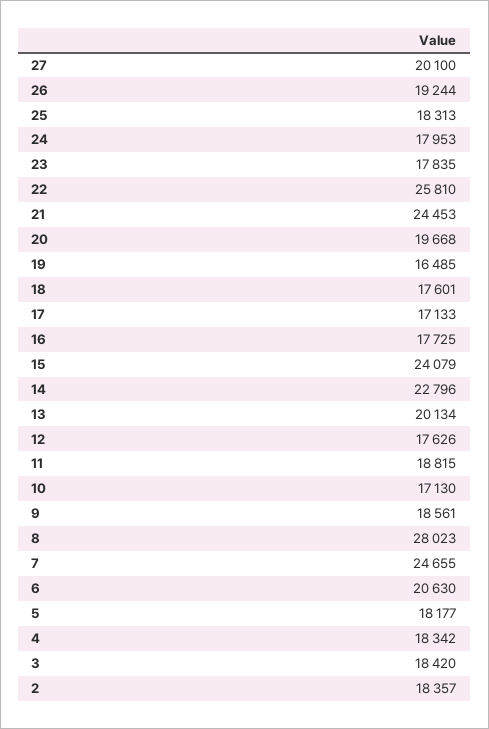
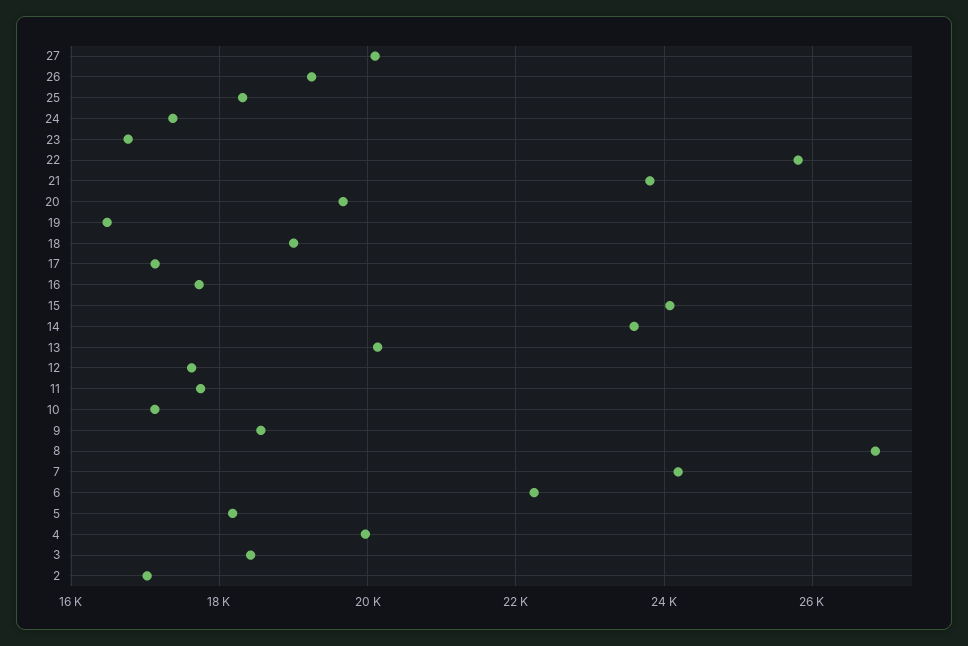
  {
    "27": 20100,
    "26": 19244,
    "25": 18313,
-   "24": 17953,
+   "24": 17400,
-   "23": 17835,
+   "23": 16800,
    "22": 25810,
-   "21": 24453,
+   "21": 23800,
    "20": 19668,
    "19": 16485,
-   "18": 17601,
+   "18": 19000,
    "17": 17133,
    "16": 17725,
    "15": 24079,
-   "14": 22796,
+   "14": 23600,
    "13": 20134,
    "12": 17626,
-   "11": 18815,
+   "11": 17800,
    "10": 17130,
    "9": 18561,
-   "8": 28023,
+   "8": 26800,
-   "7": 24655,
+   "7": 24200,
-   "6": 20630,
+   "6": 22200,
    "5": 18177,
-   "4": 18342,
+   "4": 20000,
    "3": 18420,
-   "2": 18357
+   "2": 17000
  }

